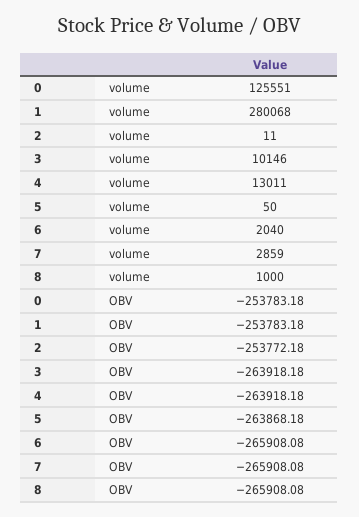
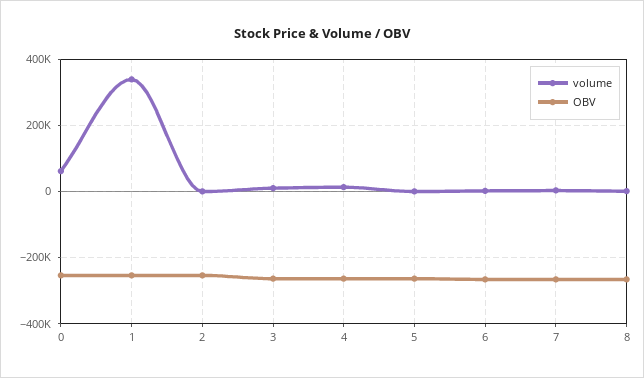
  {
    "volume": {
-     "0": 125551,
+     "0": 60000,
-     "1": 280068,
+     "1": 340000,
      "2": 11,
      "3": 10146,
      "4": 13011,
      "5": 50,
      "6": 2040,
      "7": 2859,
      "8": 1000
    },
    "OBV": {
      "0": -253783.18,
      "1": -253783.18,
      "2": -253772.18,
      "3": -263918.18,
      "4": -263918.18,
      "5": -263868.18,
      "6": -265908.08,
      "7": -265908.08,
      "8": -265908.08
    }
  }

